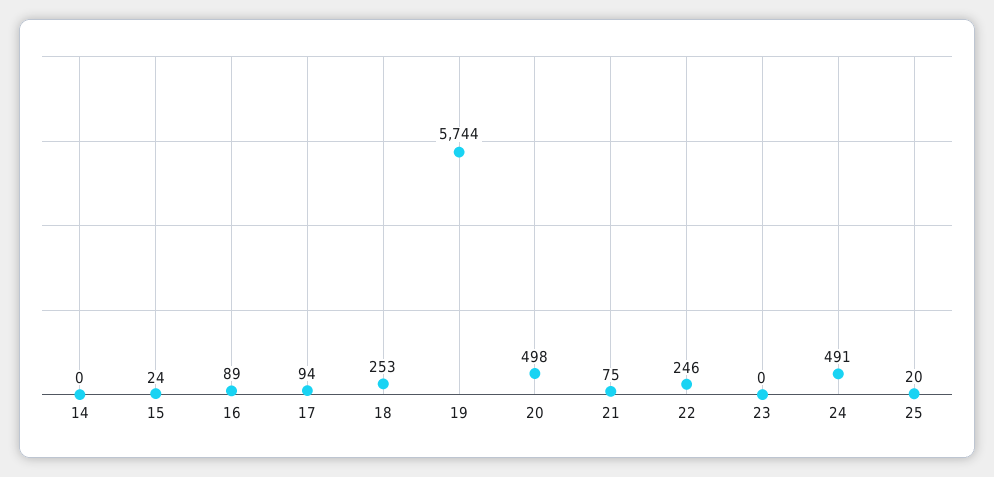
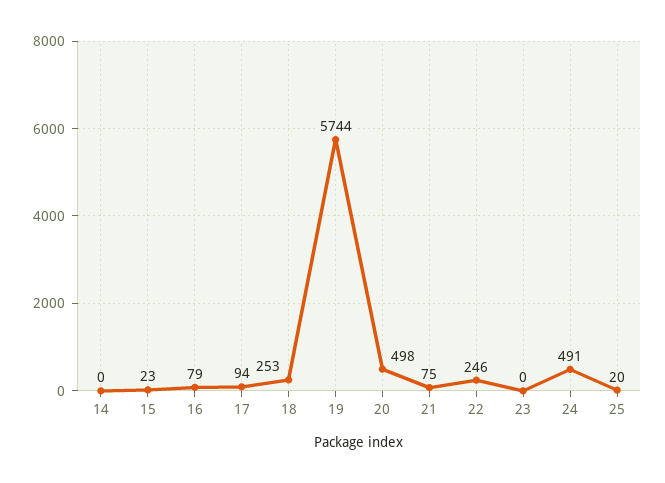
  {
    "14": 0,
-   "15": 24,
+   "15": 23,
-   "16": 89,
+   "16": 79,
    "17": 94,
    "18": 253,
    "19": 5744,
    "20": 498,
    "21": 75,
    "22": 246,
    "23": 0,
    "24": 491,
    "25": 20
  }

